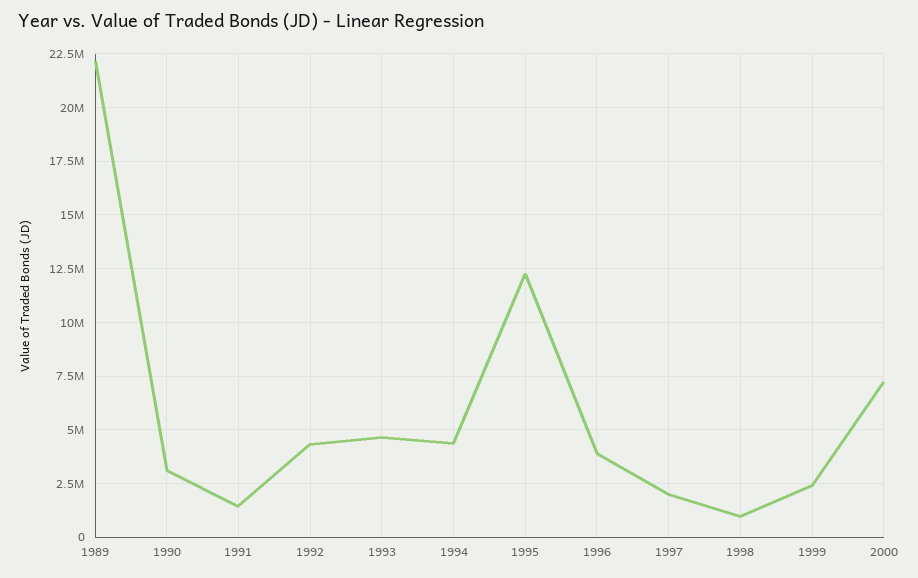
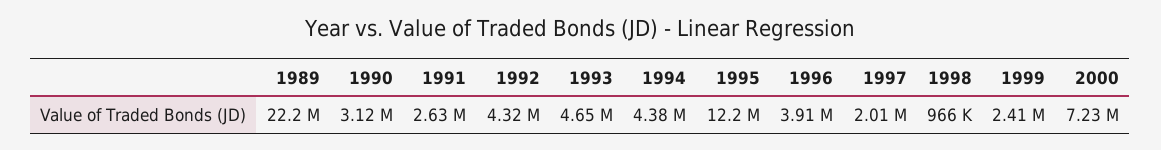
  {
    "1989": 22200000,
    "1990": 3120000,
-   "1991": 1500000,
+   "1991": 2630000,
    "1992": 4320000,
    "1993": 4650000,
    "1994": 4380000,
    "1995": 12200000,
    "1996": 3910000,
    "1997": 2010000,
    "1998": 966000,
    "1999": 2410000,
    "2000": 7230000
  }

